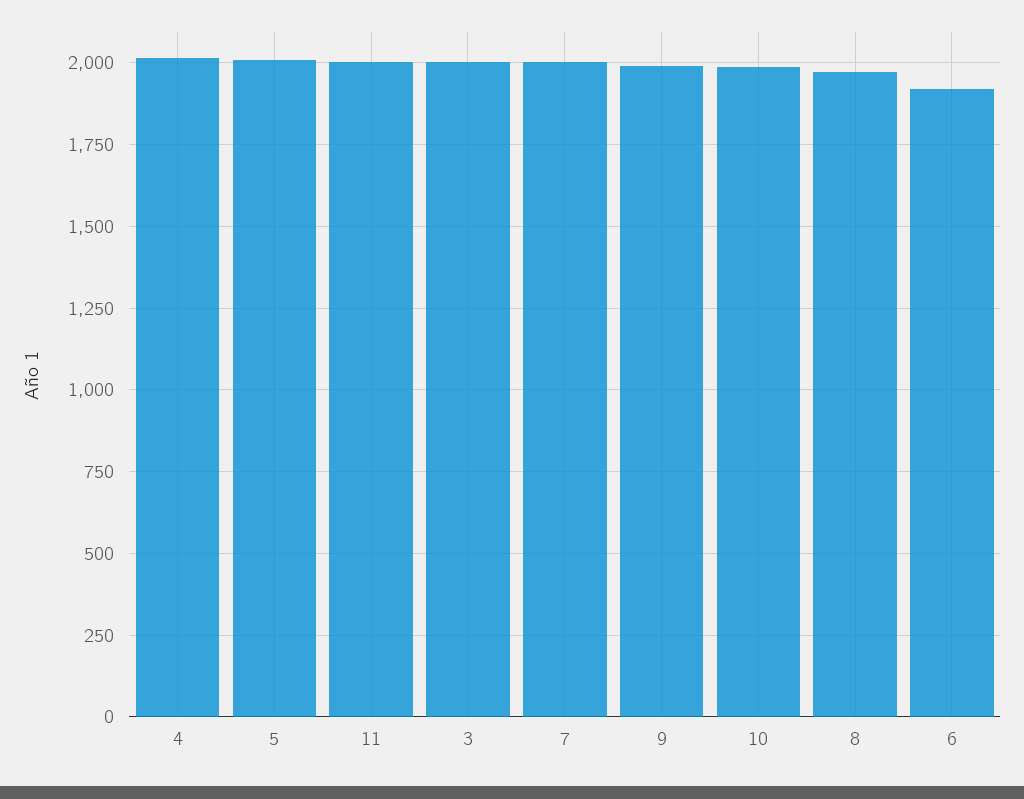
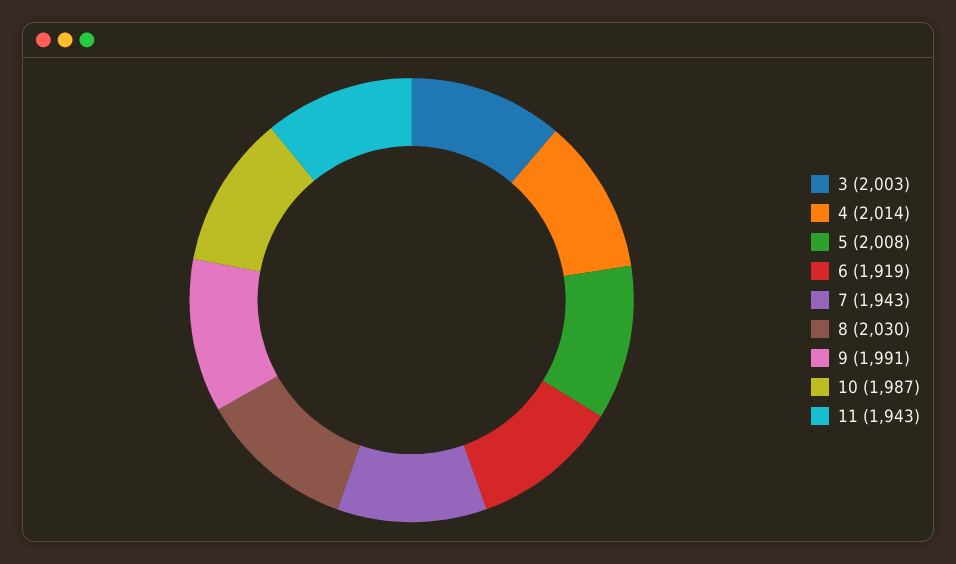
  {
    "4": 2014,
    "5": 2008,
-   "11": 2000,
+   "11": 1943,
    "3": 2003,
-   "7": 2000,
+   "7": 1943,
    "9": 1991,
    "10": 1987,
-   "8": 1975,
+   "8": 2030,
    "6": 1919
  }

